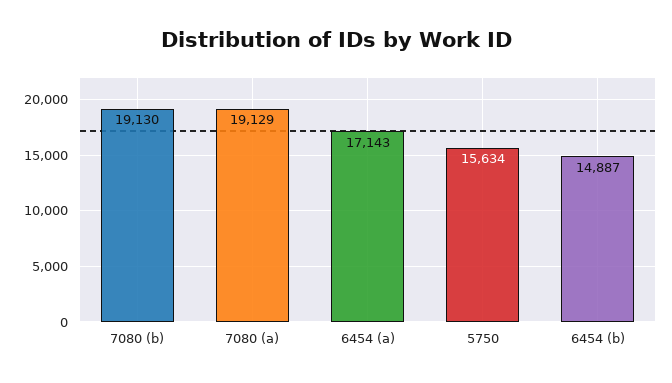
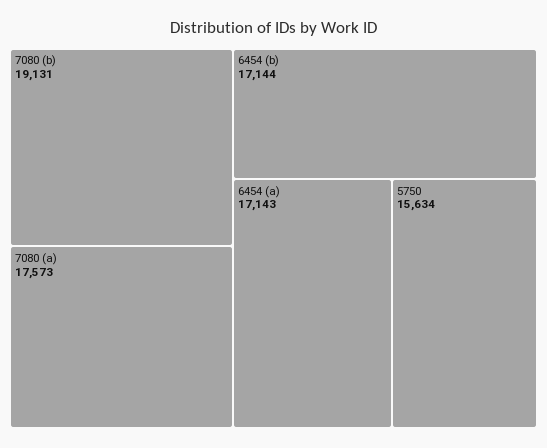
  {
-   "7080 (b)": 19130,
+   "7080 (b)": 19131,
-   "7080 (a)": 19129,
+   "7080 (a)": 17573,
    "6454 (a)": 17143,
    "5750": 15634,
-   "6454 (b)": 14887
+   "6454 (b)": 17144
  }

